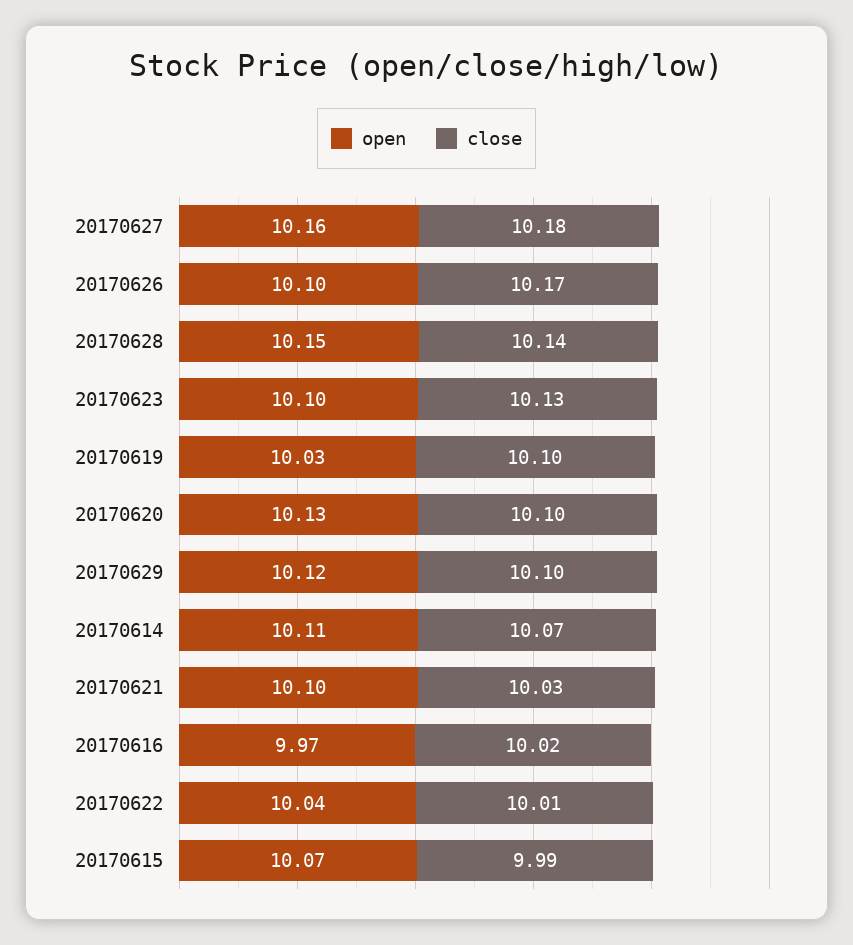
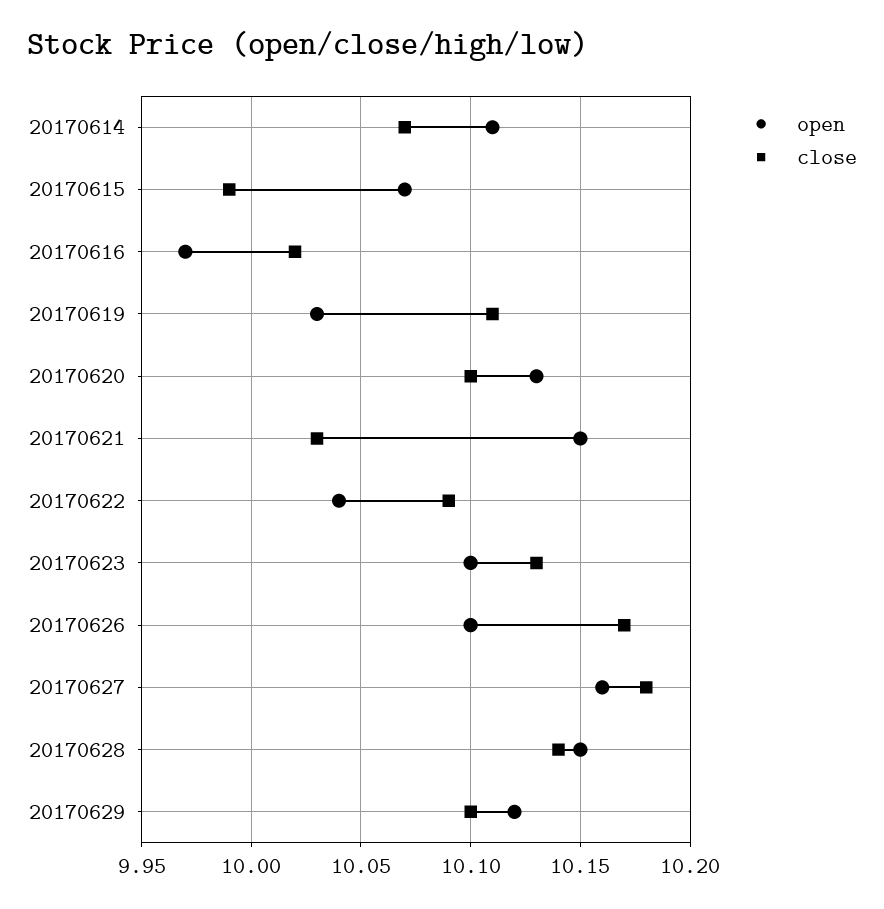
  {
    "open": {
      "20170627": 10.16,
      "20170626": 10.1,
      "20170628": 10.15,
      "20170623": 10.1,
      "20170619": 10.03,
      "20170620": 10.13,
      "20170629": 10.12,
      "20170614": 10.11,
-     "20170621": 10.1,
+     "20170621": 10.15,
      "20170616": 9.97,
      "20170622": 10.04,
      "20170615": 10.07
    },
    "close": {
      "20170627": 10.18,
      "20170626": 10.17,
      "20170628": 10.14,
      "20170623": 10.13,
-     "20170619": 10.1,
+     "20170619": 10.11,
      "20170620": 10.1,
      "20170629": 10.1,
      "20170614": 10.07,
      "20170621": 10.03,
      "20170616": 10.02,
-     "20170622": 10.01,
+     "20170622": 10.09,
      "20170615": 9.99
    }
  }

